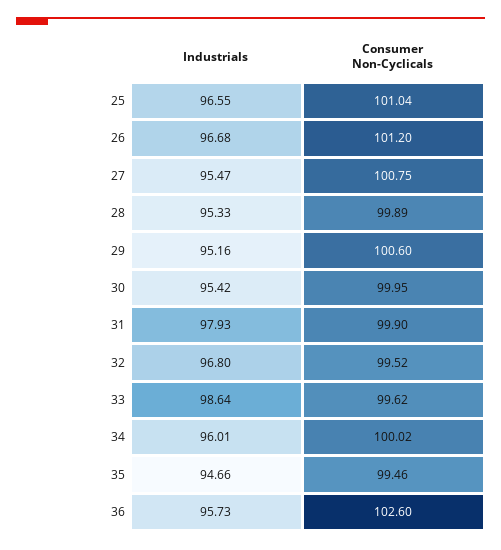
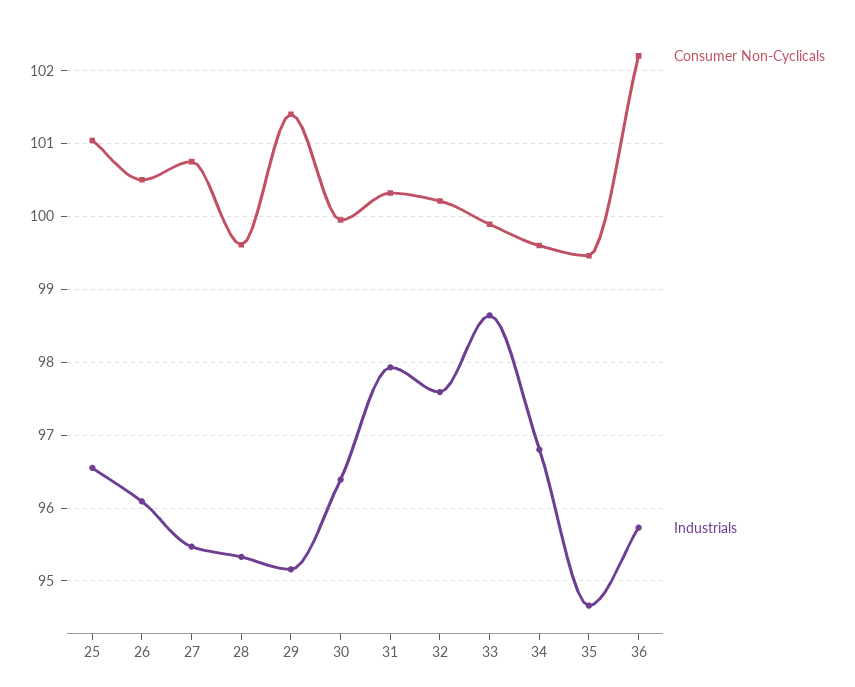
  {
    "Industrials": {
      "25": 96.55,
-     "26": 96.68,
+     "26": 96.1,
      "27": 95.47,
      "28": 95.33,
      "29": 95.16,
-     "30": 95.42,
+     "30": 96.4,
      "31": 97.93,
-     "32": 96.8,
+     "32": 97.6,
      "33": 98.64,
-     "34": 96.01,
+     "34": 96.8,
      "35": 94.66,
      "36": 95.73
    },
    "Consumer Non-Cyclicals": {
      "25": 101.04,
-     "26": 101.2,
+     "26": 100.5,
      "27": 100.75,
-     "28": 99.89,
+     "28": 99.6,
-     "29": 100.6,
+     "29": 101.4,
      "30": 99.95,
-     "31": 99.9,
+     "31": 100.3,
-     "32": 99.52,
+     "32": 100.2,
-     "33": 99.62,
+     "33": 99.9,
-     "34": 100.02,
+     "34": 99.6,
      "35": 99.46,
-     "36": 102.6
+     "36": 102.2
    }
  }

